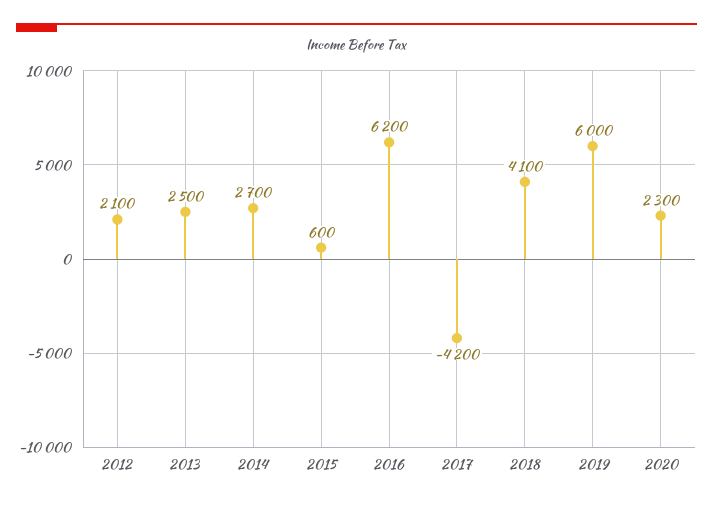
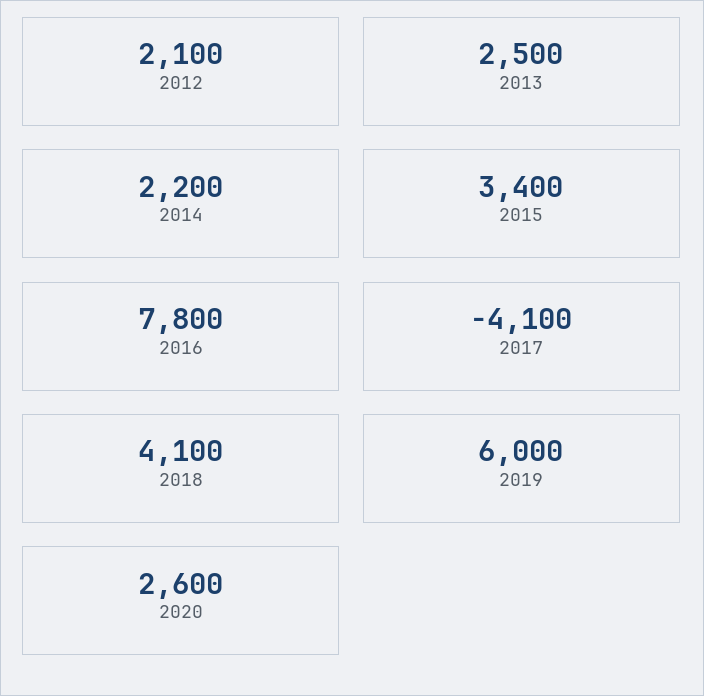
  {
    "2012": 2100,
    "2013": 2500,
-   "2014": 2700,
+   "2014": 2200,
-   "2015": 600,
+   "2015": 3400,
-   "2016": 6200,
+   "2016": 7800,
-   "2017": -4200,
+   "2017": -4100,
    "2018": 4100,
    "2019": 6000,
-   "2020": 2300
+   "2020": 2600
  }

